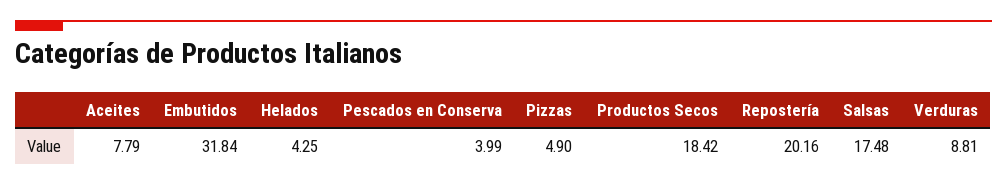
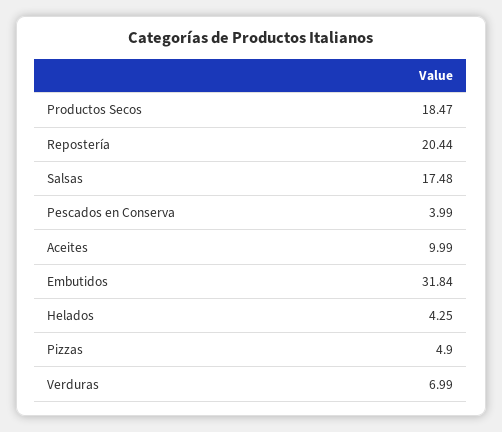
  {
-   "Aceites": 7.79,
+   "Aceites": 9.99,
    "Embutidos": 31.84,
    "Helados": 4.25,
    "Pescados en Conserva": 3.99,
    "Pizzas": 4.9,
-   "Productos Secos": 18.42,
+   "Productos Secos": 18.47,
-   "Repostería": 20.16,
+   "Repostería": 20.44,
    "Salsas": 17.48,
-   "Verduras": 8.81
+   "Verduras": 6.99
  }

